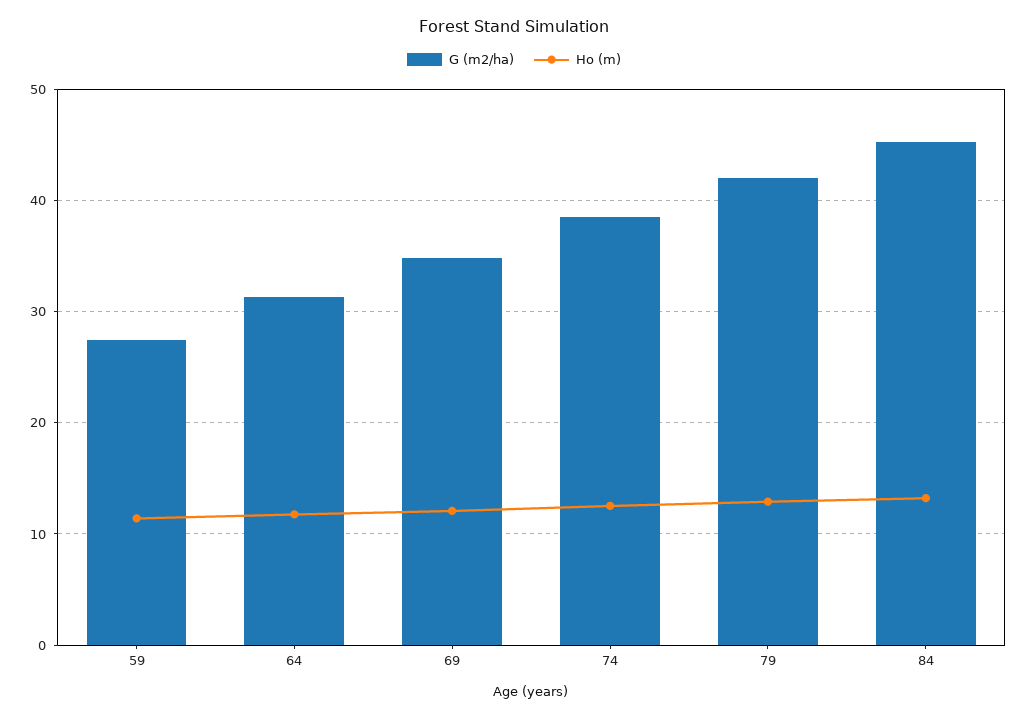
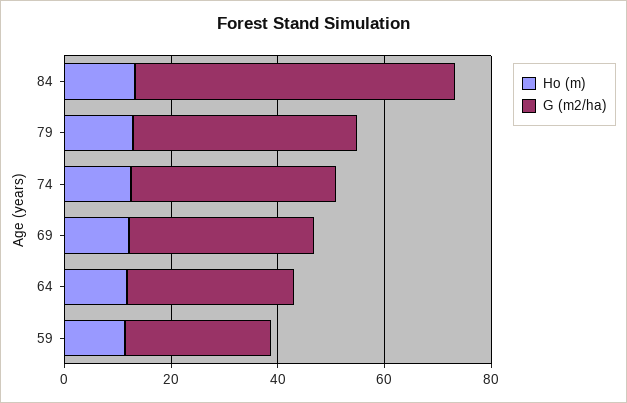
  {
    "G (m2/ha)": {
      "59": 27,
      "64": 31,
      "69": 35,
      "74": 38,
      "79": 42,
-     "84": 45
+     "84": 60
    },
    "Ho (m)": {
      "59": 11,
      "64": 12,
      "69": 12,
      "74": 13,
      "79": 13,
      "84": 13
    }
  }

